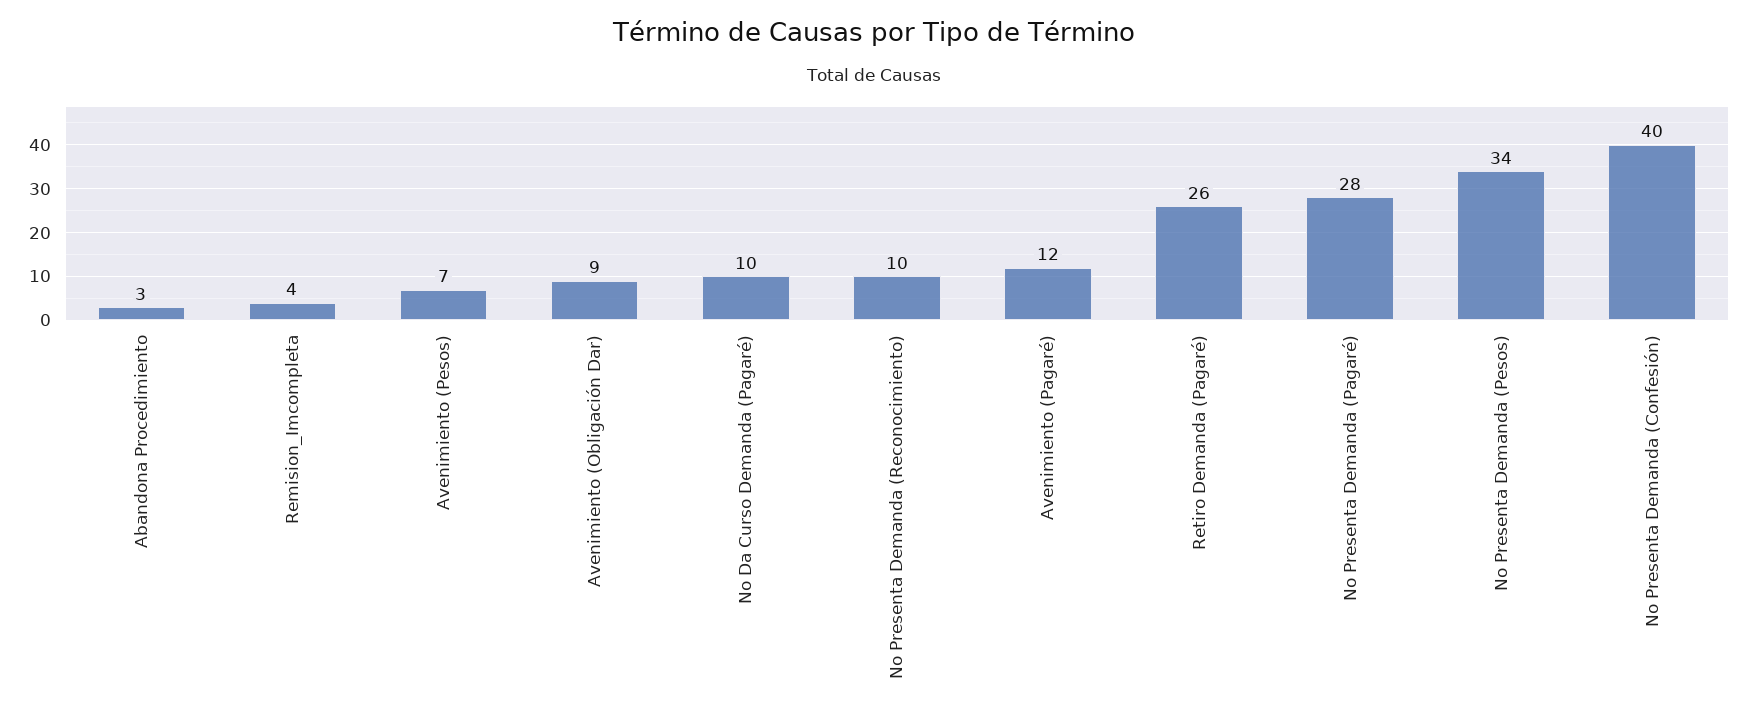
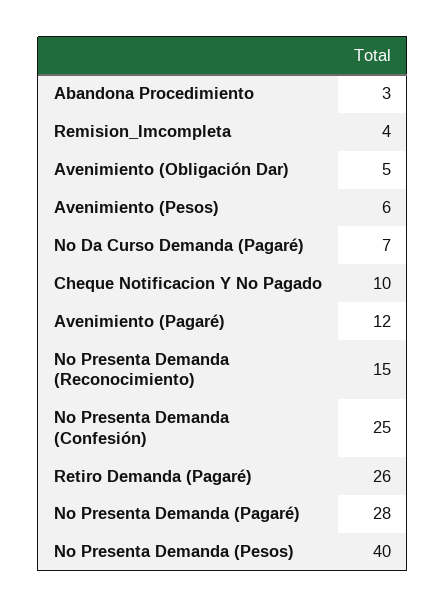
  {
    "Abandona Procedimiento": 3,
    "Remision_Imcompleta": 4,
-   "Avenimiento (Pesos)": 7,
+   "Avenimiento (Pesos)": 6,
-   "Avenimiento (Obligación Dar)": 9,
+   "Avenimiento (Obligación Dar)": 5,
-   "No Da Curso Demanda (Pagaré)": 10,
+   "No Da Curso Demanda (Pagaré)": 7,
-   "No Presenta Demanda (Reconocimiento)": 10,
+   "No Presenta Demanda (Reconocimiento)": 15,
    "Avenimiento (Pagaré)": 12,
    "Retiro Demanda (Pagaré)": 26,
    "No Presenta Demanda (Pagaré)": 28,
-   "No Presenta Demanda (Pesos)": 34,
+   "No Presenta Demanda (Pesos)": 40,
-   "No Presenta Demanda (Confesión)": 40
+   "No Presenta Demanda (Confesión)": 25,
+   "Cheque Notificacion Y No Pagado": 10
  }

